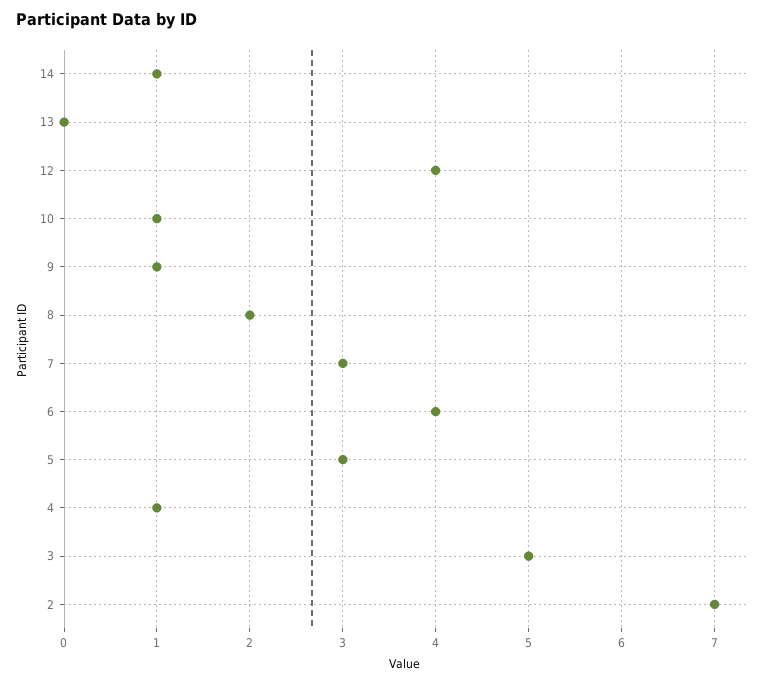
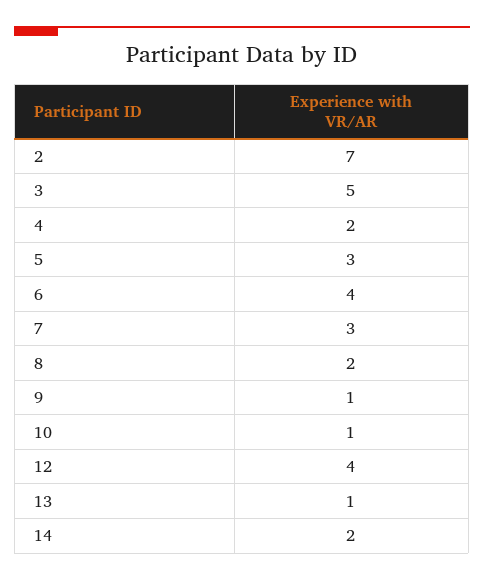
  {
-   "14": 1,
+   "14": 2,
-   "13": 0,
+   "13": 1,
    "12": 4,
    "10": 1,
    "9": 1,
    "8": 2,
    "7": 3,
    "6": 4,
    "5": 3,
-   "4": 1,
+   "4": 2,
    "3": 5,
    "2": 7
  }

